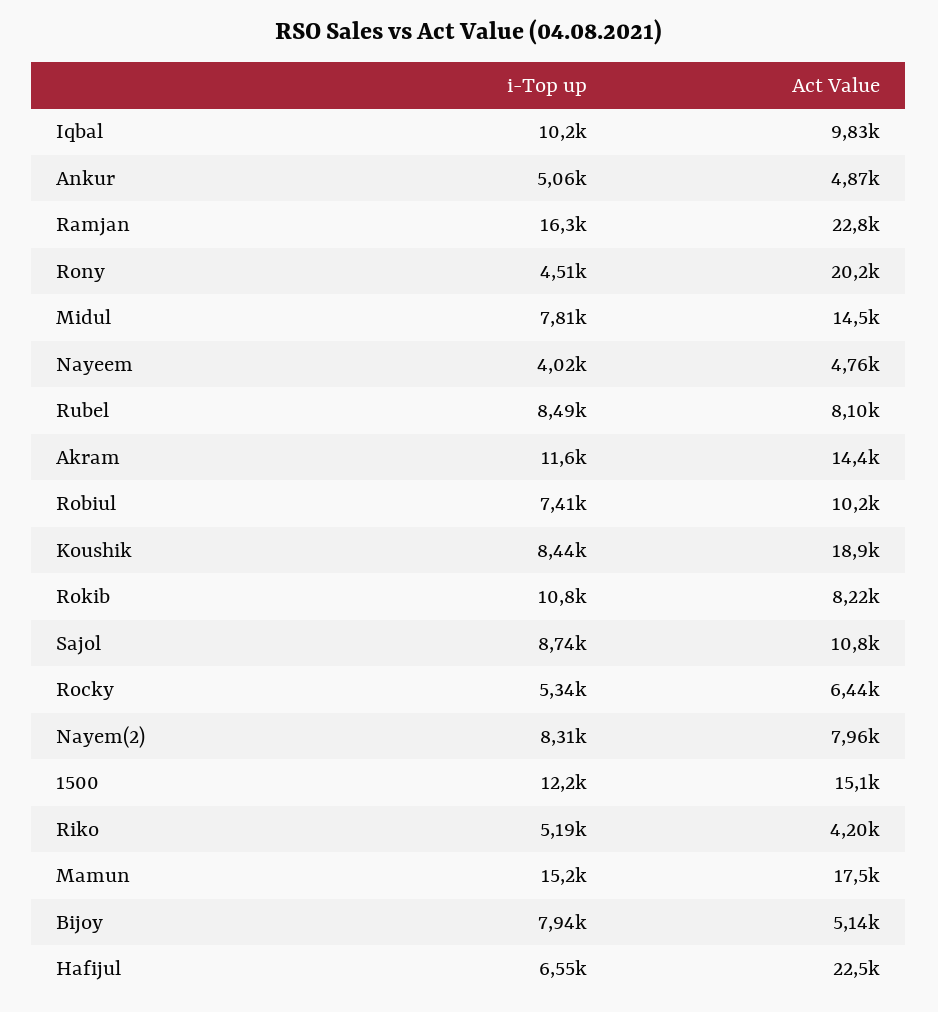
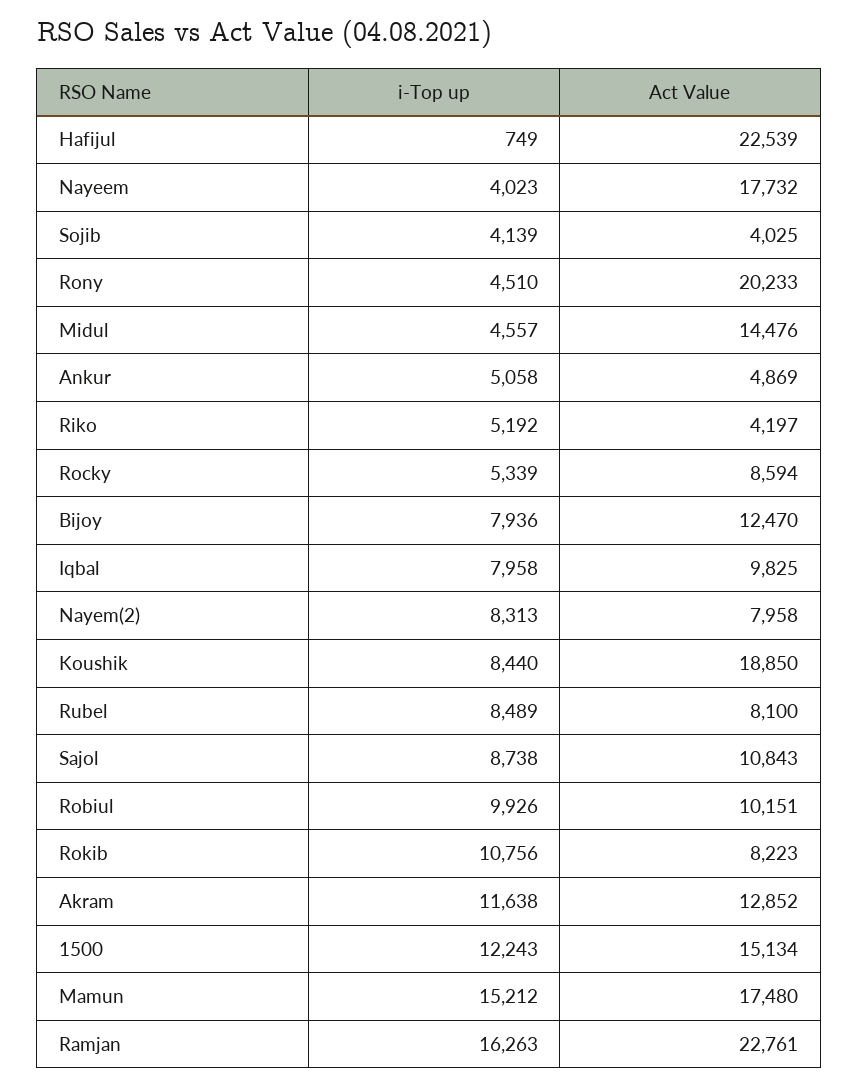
  {
    "i-Top up": {
-     "Iqbal": 10200,
+     "Iqbal": 7958,
      "Ankur": 5058,
      "Ramjan": 16263,
      "Rony": 4510,
-     "Midul": 7810,
+     "Midul": 4557,
      "Nayeem": 4023,
      "Rubel": 8489,
      "Akram": 11638,
-     "Robiul": 7410,
+     "Robiul": 9926,
      "Koushik": 8440,
      "Rokib": 10756,
      "Sajol": 8738,
      "Rocky": 5339,
      "Nayem(2)": 8313,
      "1500": 12243,
      "Riko": 5192,
      "Mamun": 15212,
      "Bijoy": 7936,
-     "Hafijul": 6550
+     "Hafijul": 749,
+     "Sojib": 4139
    },
    "Act Value": {
      "Iqbal": 9825,
      "Ankur": 4869,
      "Ramjan": 22761,
      "Rony": 20233,
      "Midul": 14476,
-     "Nayeem": 4760,
+     "Nayeem": 17732,
      "Rubel": 8100,
-     "Akram": 14400,
+     "Akram": 12852,
      "Robiul": 10151,
      "Koushik": 18850,
      "Rokib": 8223,
      "Sajol": 10843,
-     "Rocky": 6440,
+     "Rocky": 8594,
      "Nayem(2)": 7958,
      "1500": 15134,
      "Riko": 4197,
      "Mamun": 17480,
-     "Bijoy": 5140,
+     "Bijoy": 12470,
-     "Hafijul": 22539
+     "Hafijul": 22539,
+     "Sojib": 4025
    }
  }

